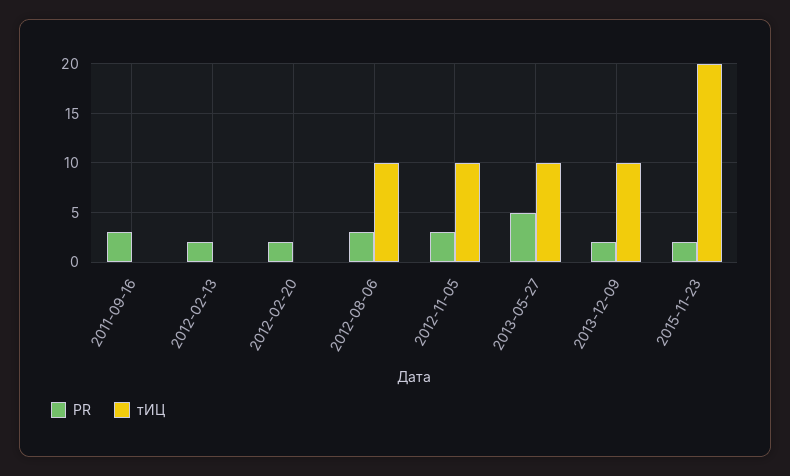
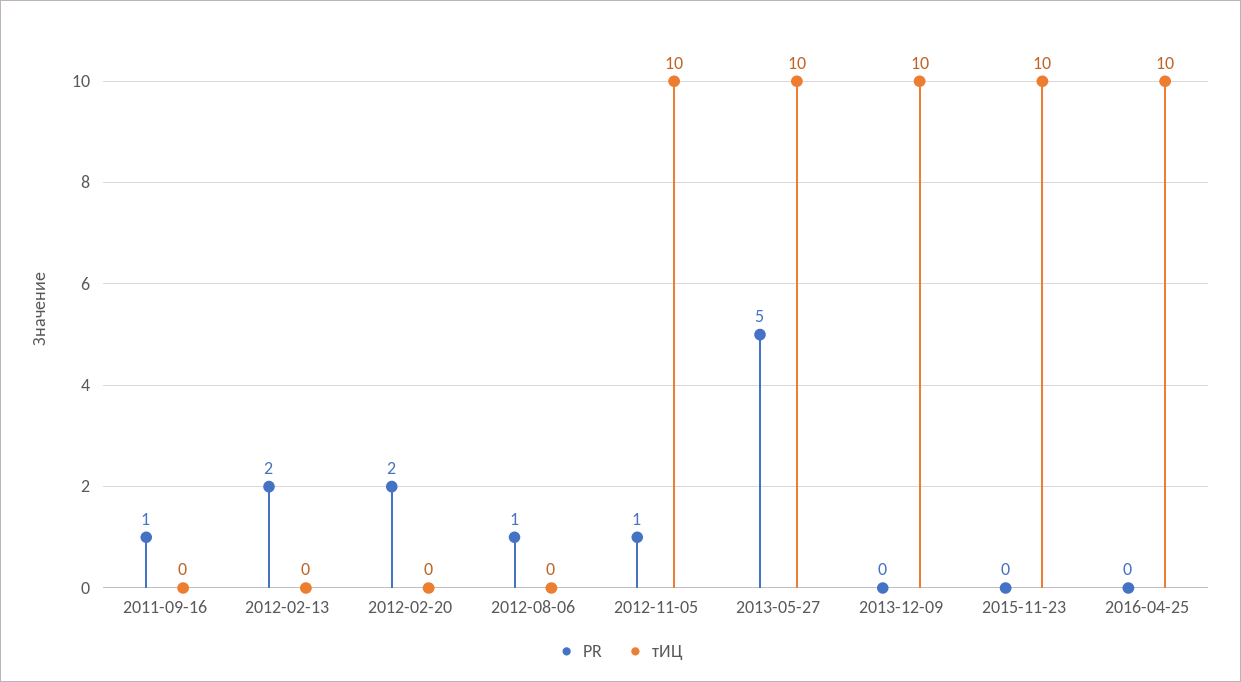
  {
    "PR": {
-     "2011-09-16": 3,
+     "2011-09-16": 1,
      "2012-02-13": 2,
      "2012-02-20": 2,
-     "2012-08-06": 3,
+     "2012-08-06": 1,
-     "2012-11-05": 3,
+     "2012-11-05": 1,
      "2013-05-27": 5,
-     "2013-12-09": 2,
+     "2013-12-09": 0,
-     "2015-11-23": 2
+     "2015-11-23": 0,
+     "2016-04-25": 0
    },
    "тИЦ": {
      "2011-09-16": 0,
      "2012-02-13": 0,
      "2012-02-20": 0,
-     "2012-08-06": 10,
+     "2012-08-06": 0,
      "2012-11-05": 10,
      "2013-05-27": 10,
      "2013-12-09": 10,
-     "2015-11-23": 20
+     "2015-11-23": 10,
+     "2016-04-25": 10
    }
  }

